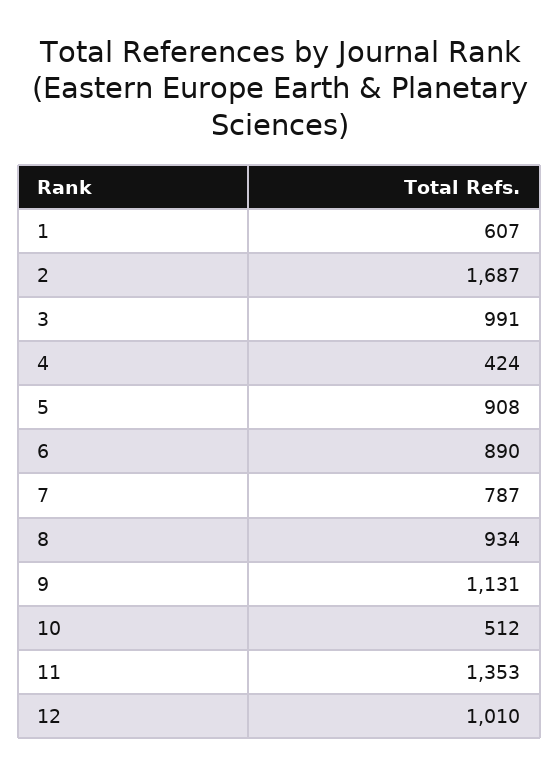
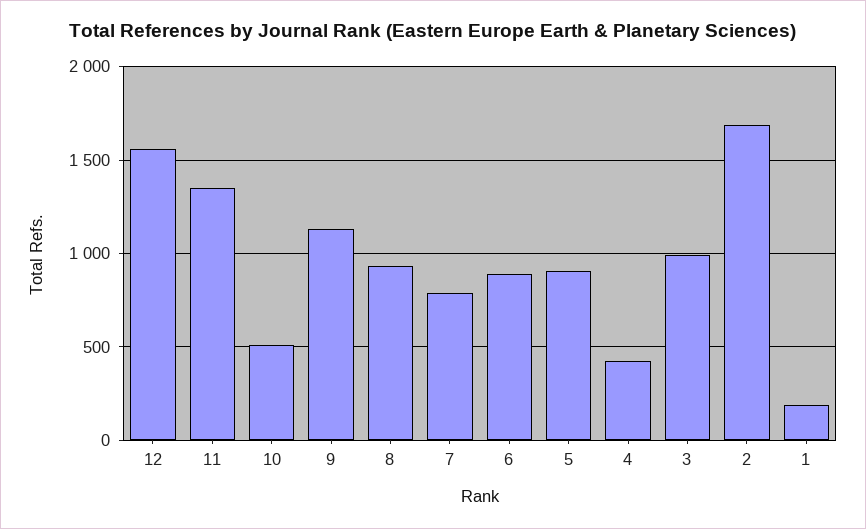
  {
-   "1": 607,
+   "1": 200,
    "2": 1687,
    "3": 991,
    "4": 424,
    "5": 908,
    "6": 890,
    "7": 787,
    "8": 934,
    "9": 1131,
    "10": 512,
    "11": 1353,
-   "12": 1010
+   "12": 1550
  }

